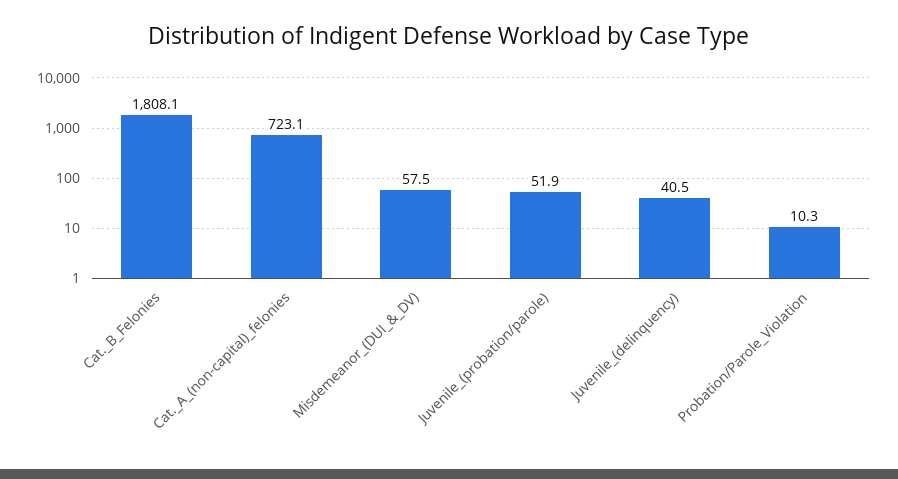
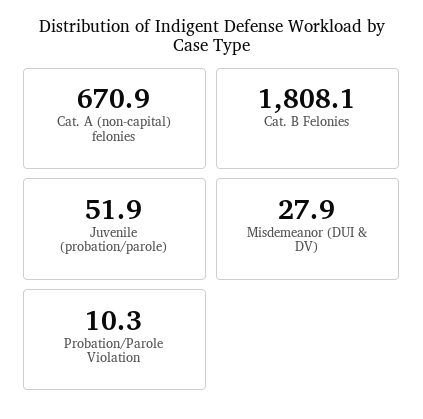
  {
    "Cat._B_Felonies": 1808.1,
-   "Cat._A_(non-capital)_felonies": 723.1,
+   "Cat._A_(non-capital)_felonies": 670.9,
-   "Misdemeanor_(DUI_&_DV)": 57.5,
+   "Misdemeanor_(DUI_&_DV)": 27.9,
    "Juvenile_(probation/parole)": 51.9,
-   "Juvenile_(delinquency)": 40.5,
    "Probation/Parole_Violation": 10.3
  }

